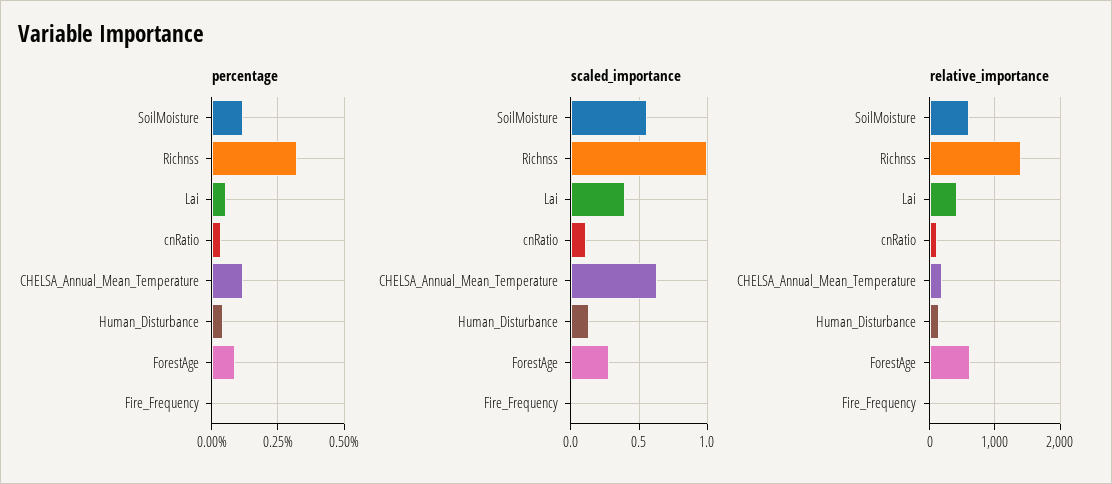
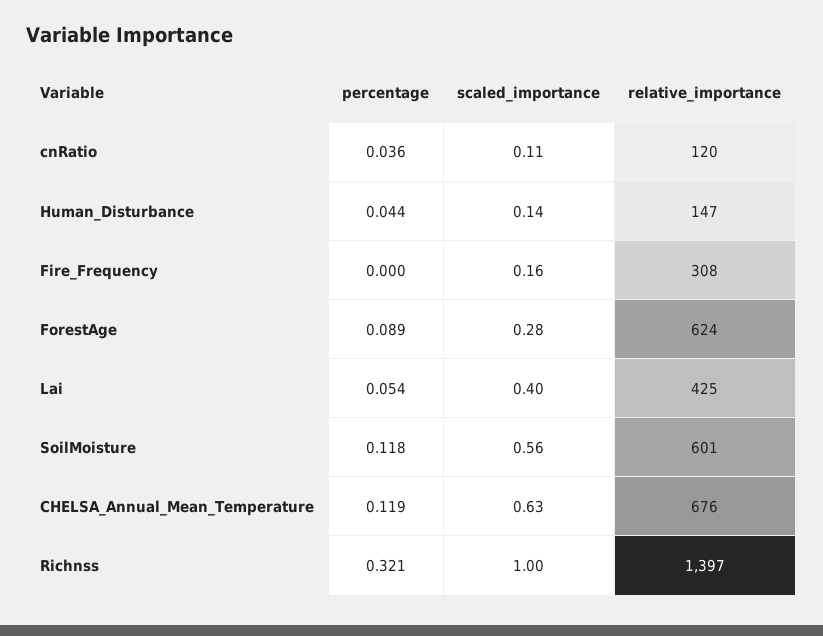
  {
    "percentage": {
      "SoilMoisture": 0.118,
      "Richnss": 0.321,
      "Lai": 0.054,
      "cnRatio": 0.036,
      "CHELSA_Annual_Mean_Temperature": 0.119,
      "Human_Disturbance": 0.044,
      "ForestAge": 0.089,
      "Fire_Frequency": 0
    },
    "scaled_importance": {
      "SoilMoisture": 0.56,
      "Richnss": 1,
      "Lai": 0.4,
      "cnRatio": 0.11,
      "CHELSA_Annual_Mean_Temperature": 0.63,
      "Human_Disturbance": 0.14,
      "ForestAge": 0.28,
-     "Fire_Frequency": 0
+     "Fire_Frequency": 0.16
    },
    "relative_importance": {
      "SoilMoisture": 601,
      "Richnss": 1397,
      "Lai": 425,
      "cnRatio": 120,
-     "CHELSA_Annual_Mean_Temperature": 200,
+     "CHELSA_Annual_Mean_Temperature": 676,
      "Human_Disturbance": 147,
      "ForestAge": 624,
-     "Fire_Frequency": 0
+     "Fire_Frequency": 308
    }
  }

